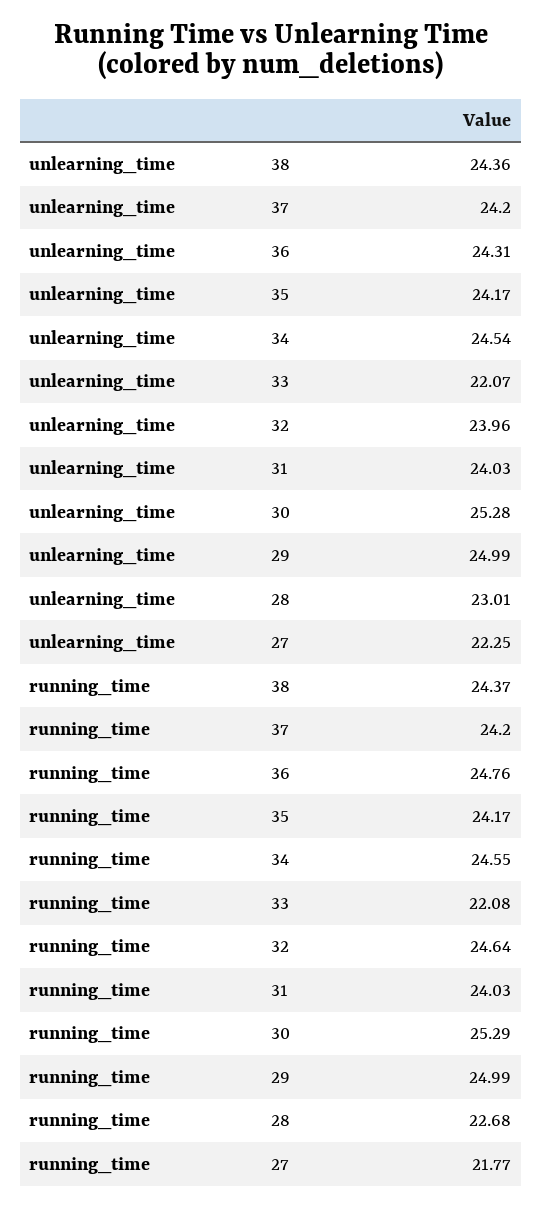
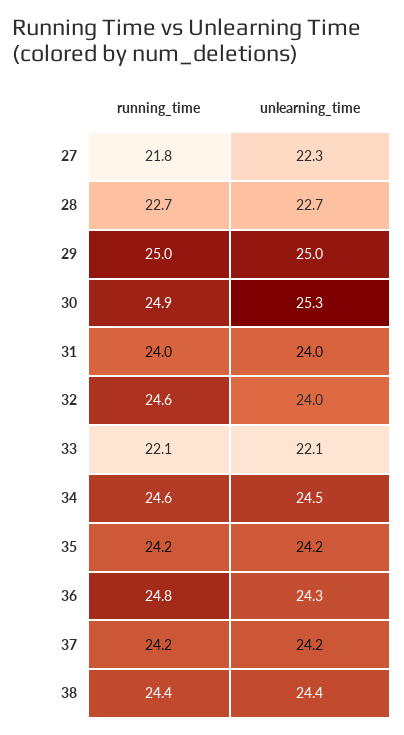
  {
    "unlearning_time": {
      "38": 24.36,
      "37": 24.2,
      "36": 24.31,
      "35": 24.17,
      "34": 24.54,
      "33": 22.07,
      "32": 23.96,
      "31": 24.03,
      "30": 25.28,
      "29": 24.99,
-     "28": 23.01,
+     "28": 22.7,
      "27": 22.25
    },
    "running_time": {
      "38": 24.37,
      "37": 24.2,
      "36": 24.76,
      "35": 24.17,
      "34": 24.55,
      "33": 22.08,
      "32": 24.64,
      "31": 24.03,
-     "30": 25.29,
+     "30": 24.9,
      "29": 24.99,
      "28": 22.68,
      "27": 21.77
    }
  }

